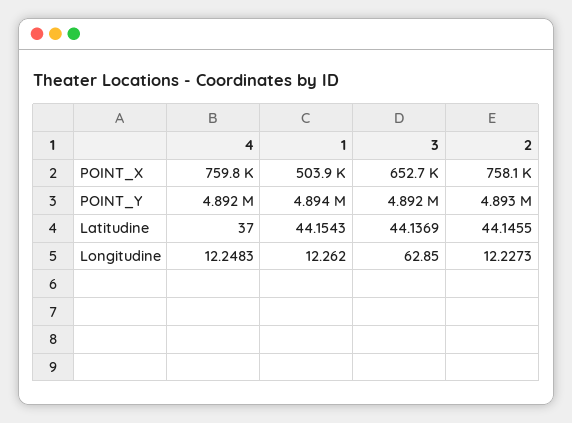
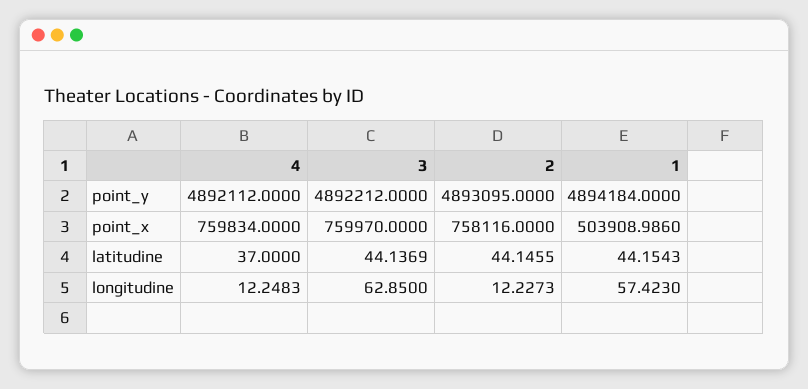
  {
    "4": {
      "POINT_X": 759834,
      "POINT_Y": 4892112,
      "Latitudine": 37,
      "Longitudine": 12.2483
    },
    "1": {
      "POINT_X": 503908.986,
      "POINT_Y": 4894184,
      "Latitudine": 44.1543,
-     "Longitudine": 12.262
+     "Longitudine": 57.423
    },
    "3": {
-     "POINT_X": 652700,
+     "POINT_X": 759970,
      "POINT_Y": 4892212,
      "Latitudine": 44.1369,
      "Longitudine": 62.85
    },
    "2": {
      "POINT_X": 758116,
      "POINT_Y": 4893095,
      "Latitudine": 44.1455,
      "Longitudine": 12.2273
    }
  }

